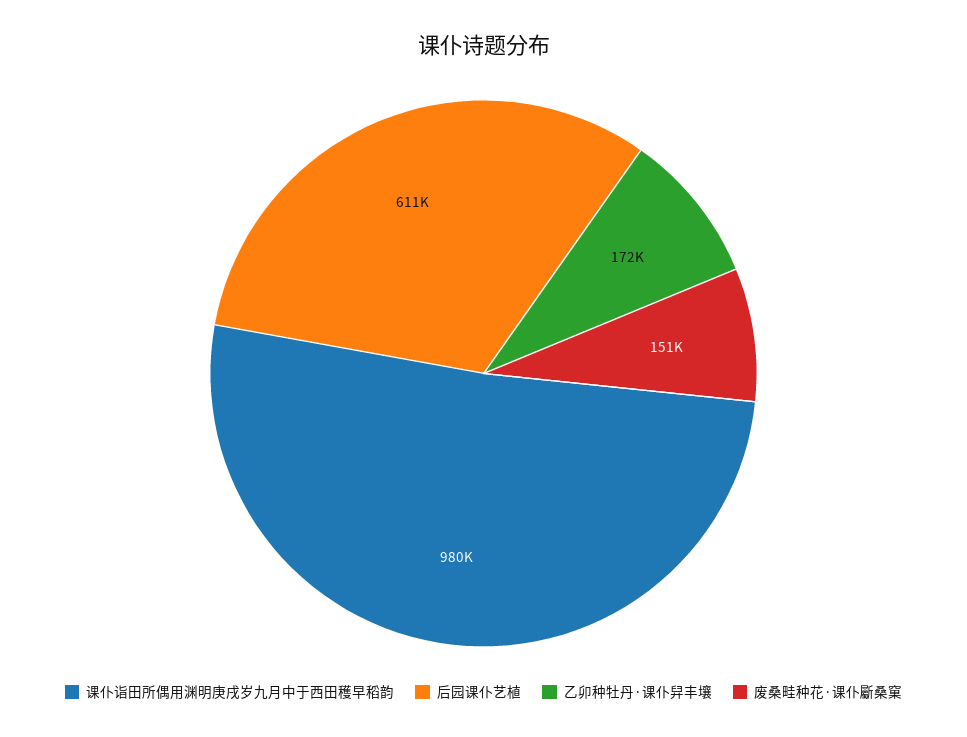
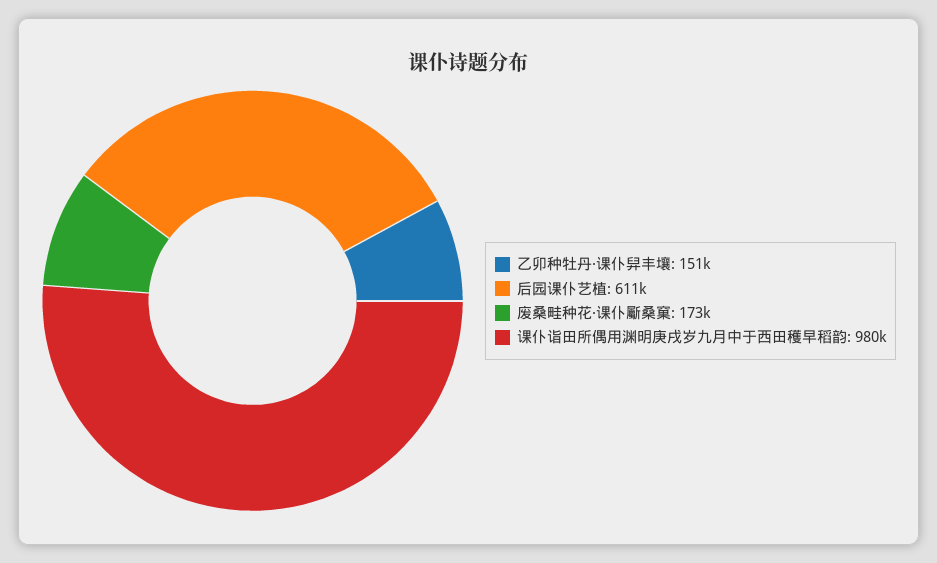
  {
    "课仆诣田所偶用渊明庚戌岁九月中于西田穫早稻韵": 980000,
    "后园课仆艺植": 611000,
-   "乙卯种牡丹·课仆舁丰壤": 172000,
+   "乙卯种牡丹·课仆舁丰壤": 151000,
-   "废桑畦种花·课仆斸桑窠": 151000
+   "废桑畦种花·课仆斸桑窠": 173000
  }

